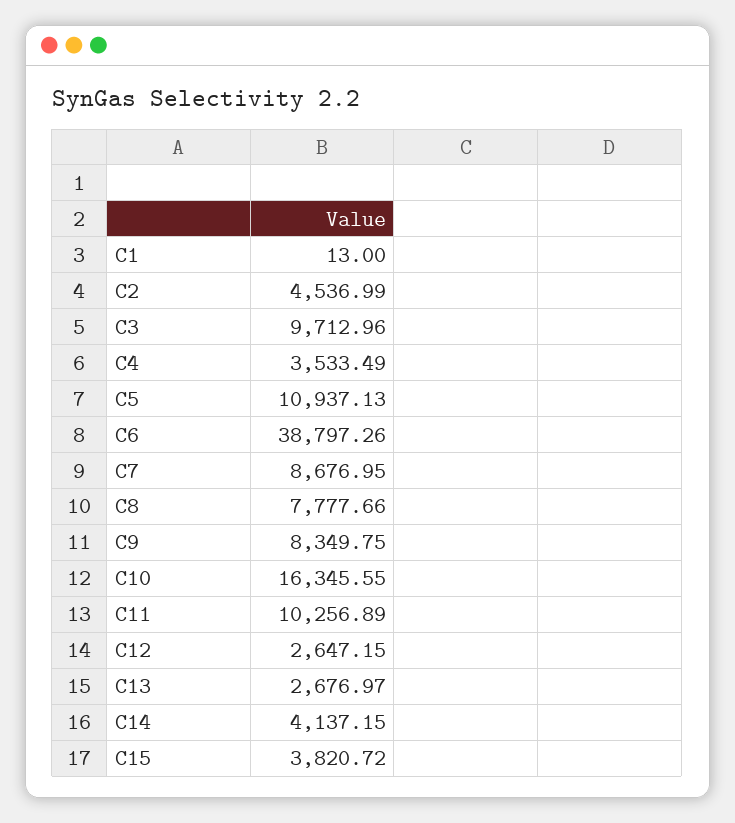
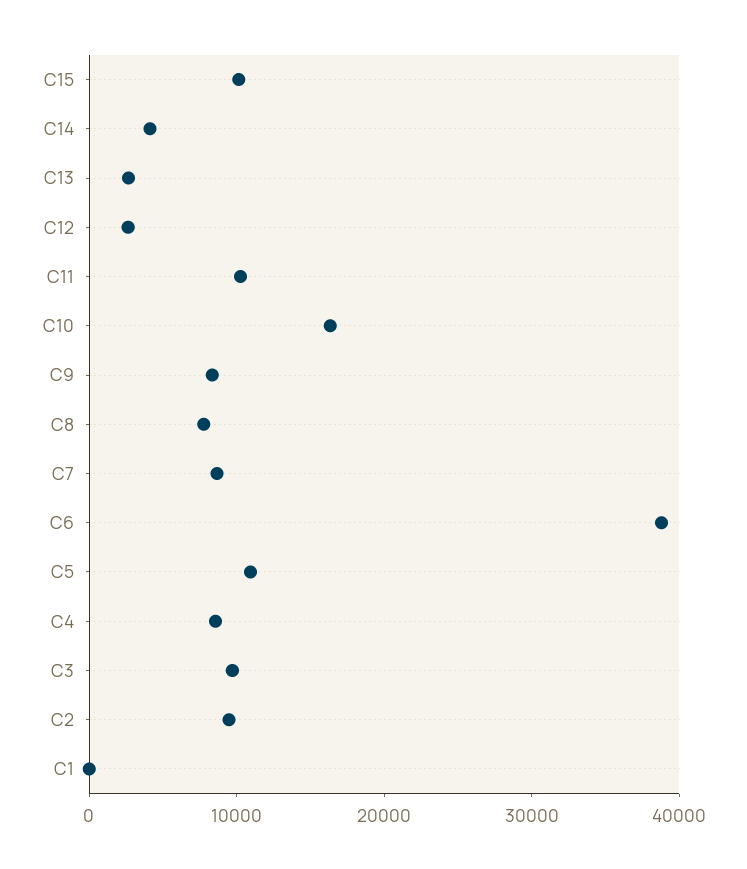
  {
    "C1": 13,
-   "C2": 4536.99,
+   "C2": 10000,
    "C3": 9712.96,
-   "C4": 3533.49,
+   "C4": 8000,
    "C5": 10937.13,
    "C6": 38797.26,
    "C7": 8676.95,
    "C8": 7777.66,
    "C9": 8349.75,
    "C10": 16345.55,
    "C11": 10256.89,
    "C12": 2647.15,
    "C13": 2676.97,
    "C14": 4137.15,
-   "C15": 3820.72
+   "C15": 10000
  }

